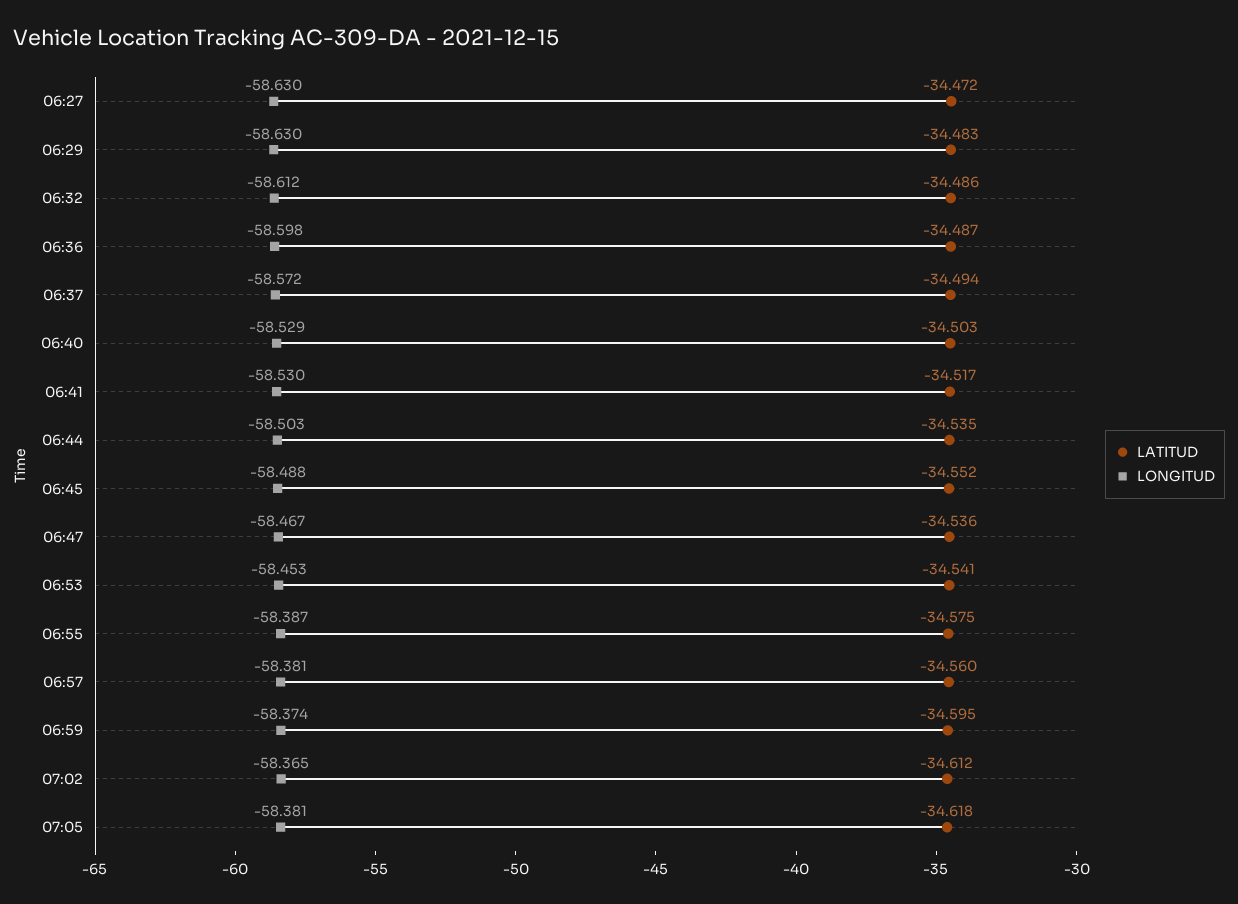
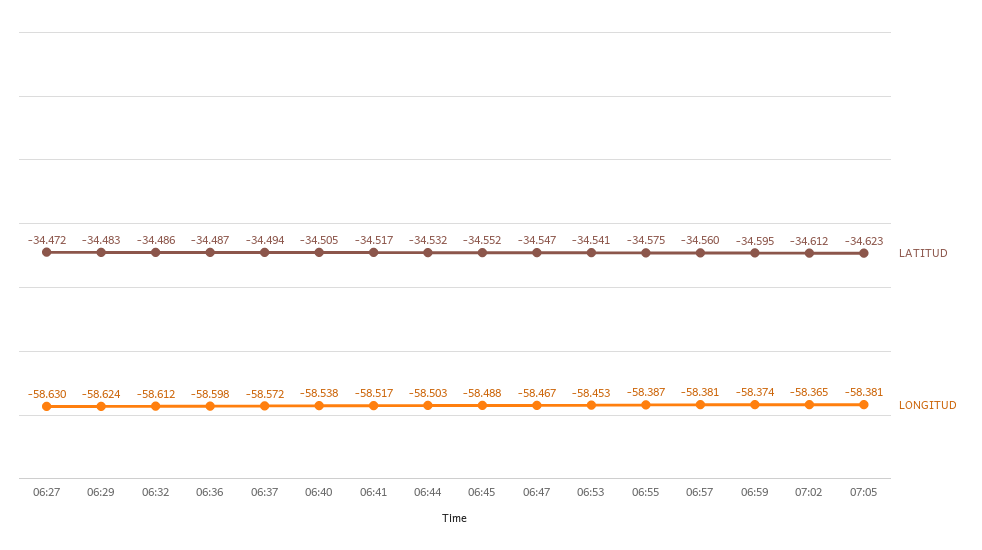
  {
    "LATITUD": {
      "06:27": -34.472,
      "06:29": -34.483,
      "06:32": -34.486,
      "06:36": -34.487,
      "06:37": -34.494,
-     "06:40": -34.503,
+     "06:40": -34.505,
      "06:41": -34.517,
-     "06:44": -34.535,
+     "06:44": -34.532,
      "06:45": -34.552,
-     "06:47": -34.536,
+     "06:47": -34.547,
      "06:53": -34.541,
      "06:55": -34.575,
      "06:57": -34.56,
      "06:59": -34.595,
      "07:02": -34.612,
-     "07:05": -34.618
+     "07:05": -34.623
    },
    "LONGITUD": {
      "06:27": -58.63,
-     "06:29": -58.63,
+     "06:29": -58.624,
      "06:32": -58.612,
      "06:36": -58.598,
      "06:37": -58.572,
-     "06:40": -58.529,
+     "06:40": -58.538,
-     "06:41": -58.53,
+     "06:41": -58.517,
      "06:44": -58.503,
      "06:45": -58.488,
      "06:47": -58.467,
      "06:53": -58.453,
      "06:55": -58.387,
      "06:57": -58.381,
      "06:59": -58.374,
      "07:02": -58.365,
      "07:05": -58.381
    }
  }

